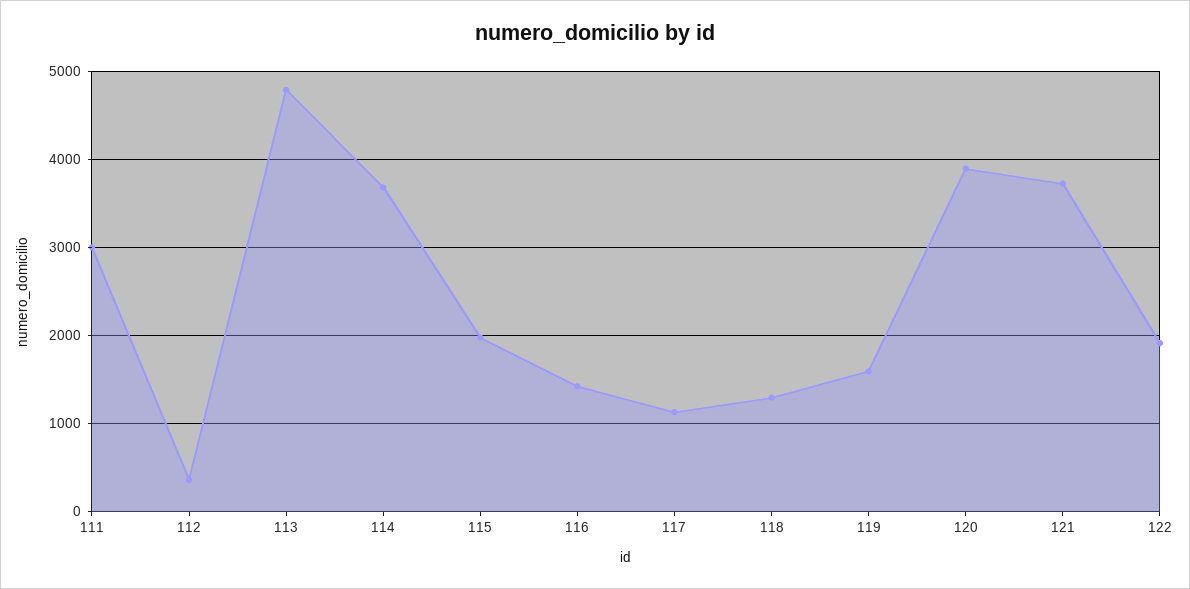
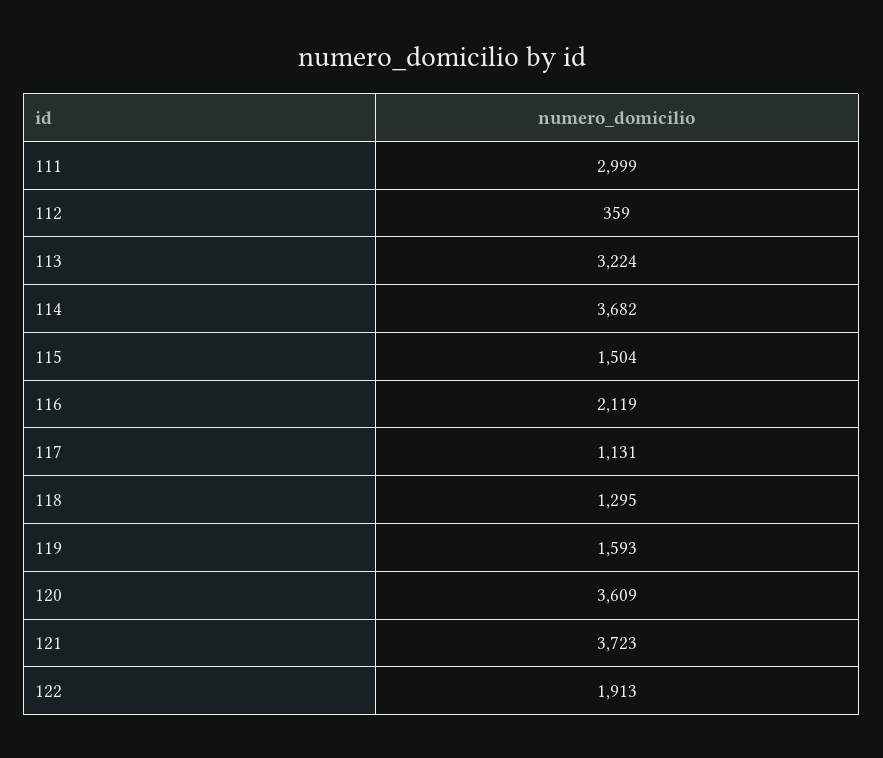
  {
    "111": 2999,
    "112": 359,
-   "113": 4800,
+   "113": 3224,
    "114": 3682,
-   "115": 2000,
+   "115": 1504,
-   "116": 1400,
+   "116": 2119,
    "117": 1131,
    "118": 1295,
    "119": 1593,
-   "120": 3900,
+   "120": 3609,
    "121": 3723,
    "122": 1913
  }

